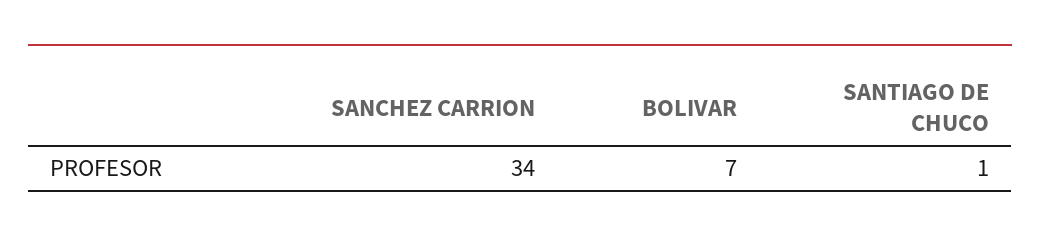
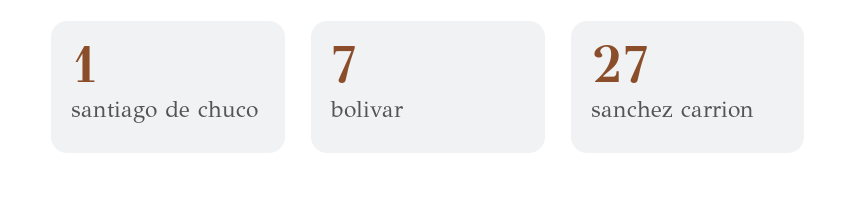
  {
-   "SANCHEZ CARRION": 34,
+   "SANCHEZ CARRION": 27,
    "BOLIVAR": 7,
    "SANTIAGO DE CHUCO": 1
  }

